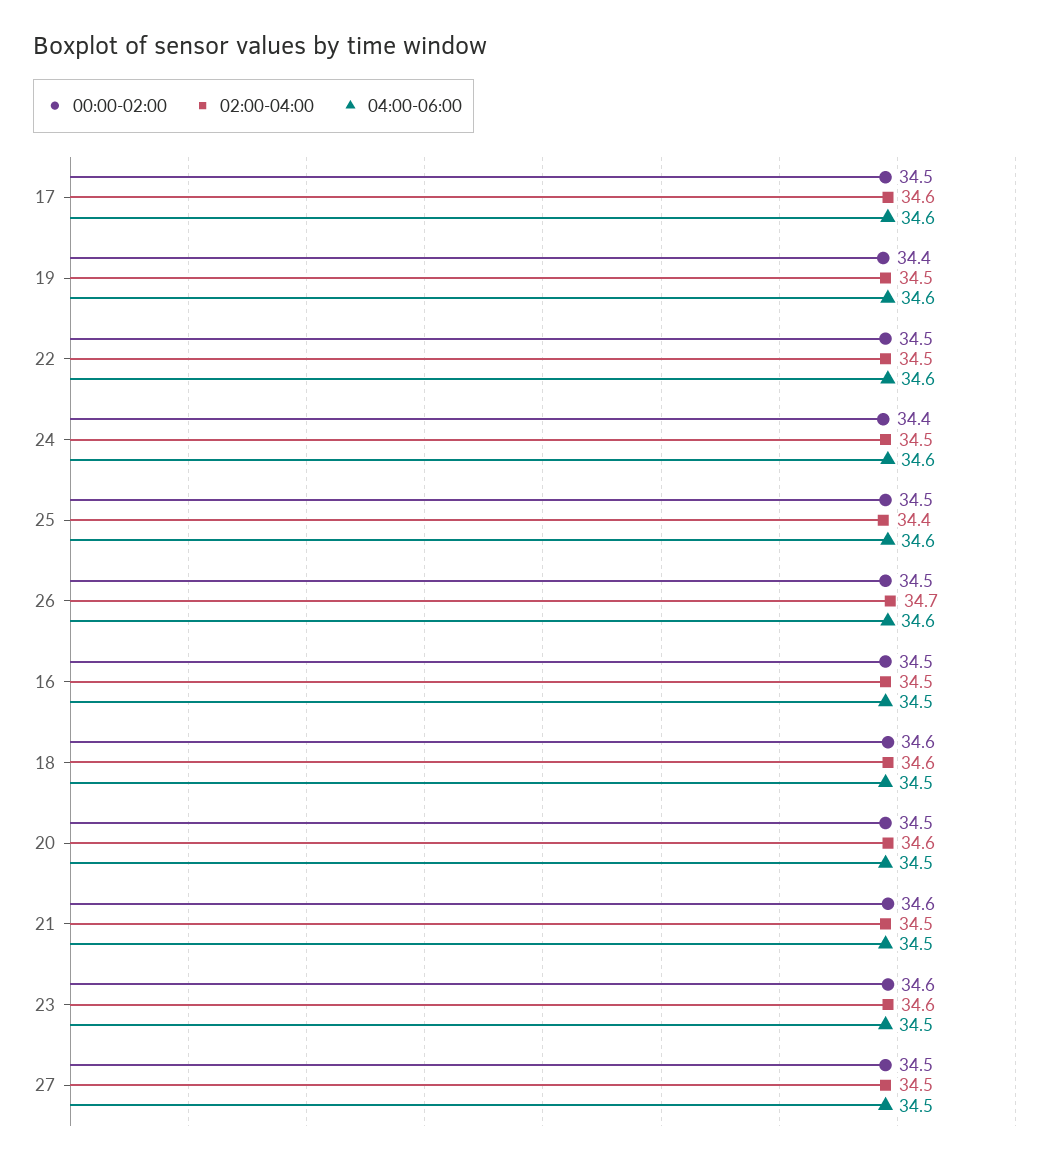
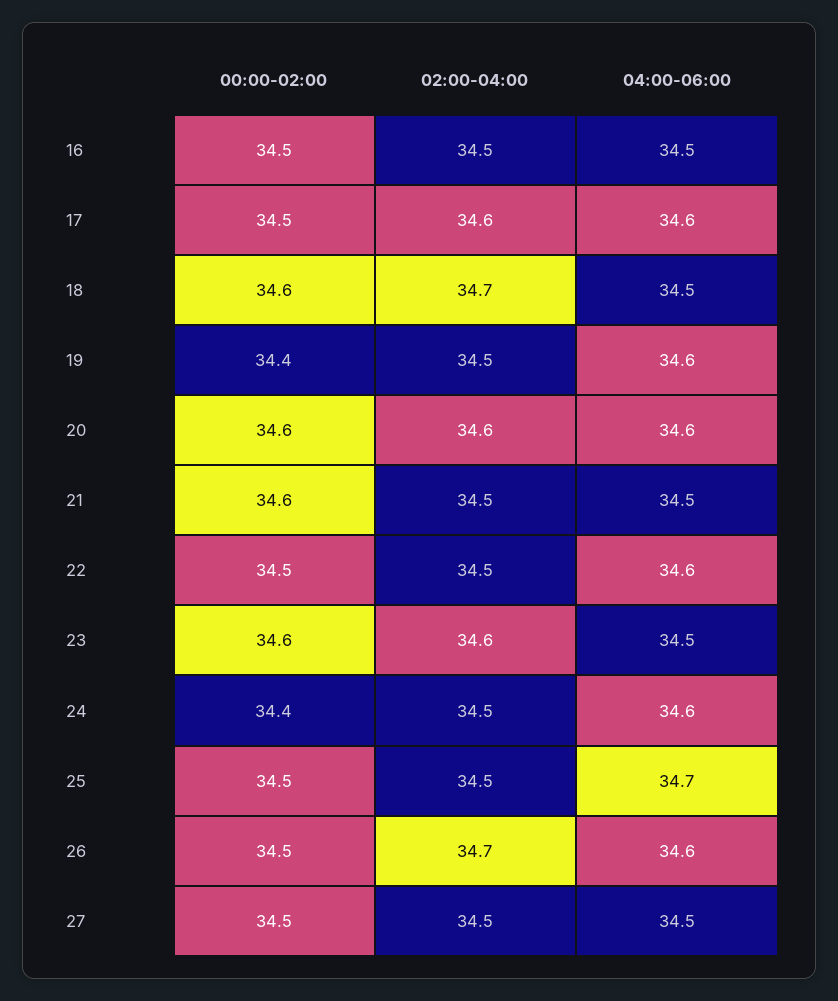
  {
    "00:00-02:00": {
      "17": 34.5,
      "19": 34.4,
      "22": 34.5,
      "24": 34.4,
      "25": 34.5,
      "26": 34.5,
      "16": 34.5,
      "18": 34.6,
-     "20": 34.5,
+     "20": 34.6,
      "21": 34.6,
      "23": 34.6,
      "27": 34.5
    },
    "02:00-04:00": {
      "17": 34.6,
      "19": 34.5,
      "22": 34.5,
      "24": 34.5,
-     "25": 34.4,
+     "25": 34.5,
      "26": 34.7,
      "16": 34.5,
-     "18": 34.6,
+     "18": 34.7,
      "20": 34.6,
      "21": 34.5,
      "23": 34.6,
      "27": 34.5
    },
    "04:00-06:00": {
      "17": 34.6,
      "19": 34.6,
      "22": 34.6,
      "24": 34.6,
-     "25": 34.6,
+     "25": 34.7,
      "26": 34.6,
      "16": 34.5,
      "18": 34.5,
-     "20": 34.5,
+     "20": 34.6,
      "21": 34.5,
      "23": 34.5,
      "27": 34.5
    }
  }

